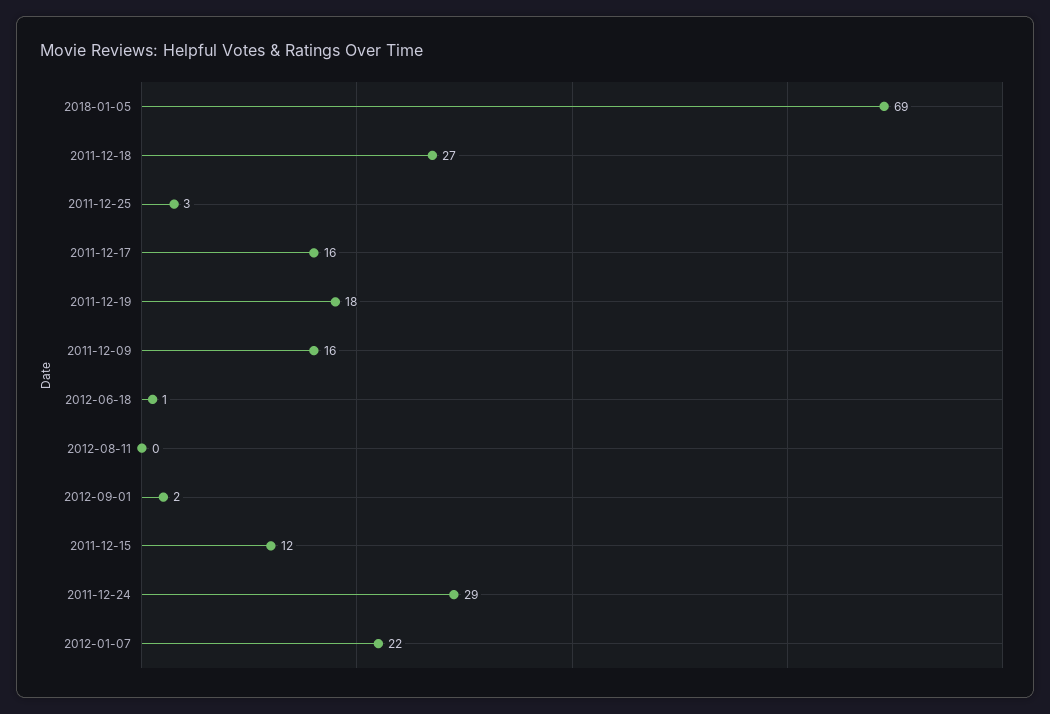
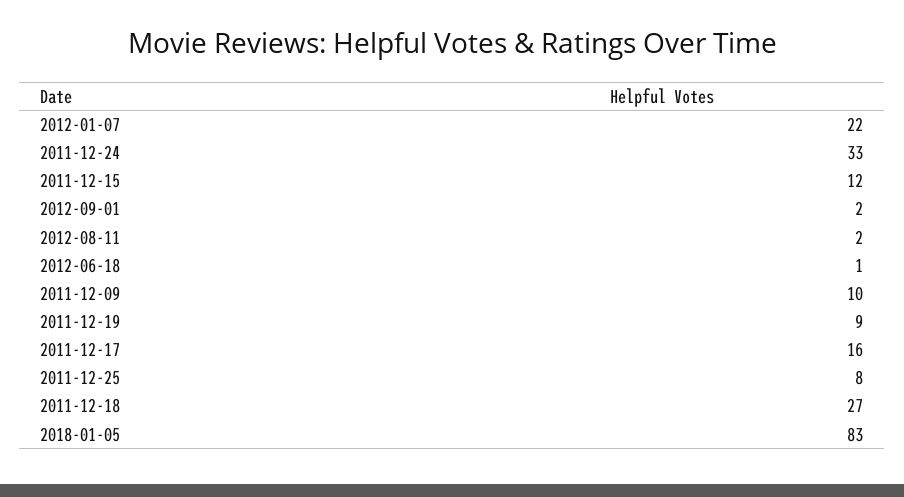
  {
-   "2018-01-05": 69,
+   "2018-01-05": 83,
    "2011-12-18": 27,
-   "2011-12-25": 3,
+   "2011-12-25": 8,
    "2011-12-17": 16,
-   "2011-12-19": 18,
+   "2011-12-19": 9,
-   "2011-12-09": 16,
+   "2011-12-09": 10,
    "2012-06-18": 1,
-   "2012-08-11": 0,
+   "2012-08-11": 2,
    "2012-09-01": 2,
    "2011-12-15": 12,
-   "2011-12-24": 29,
+   "2011-12-24": 33,
    "2012-01-07": 22
  }

